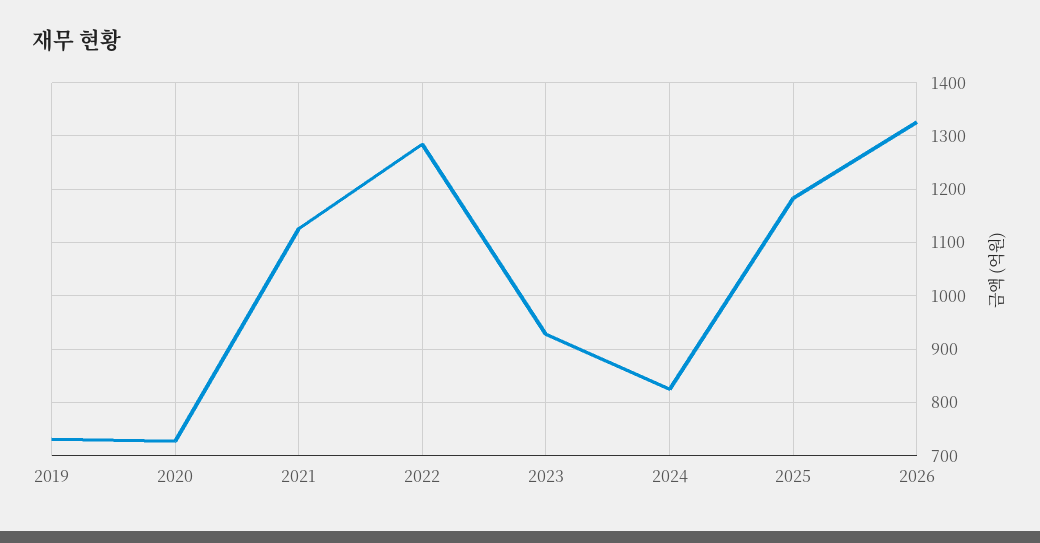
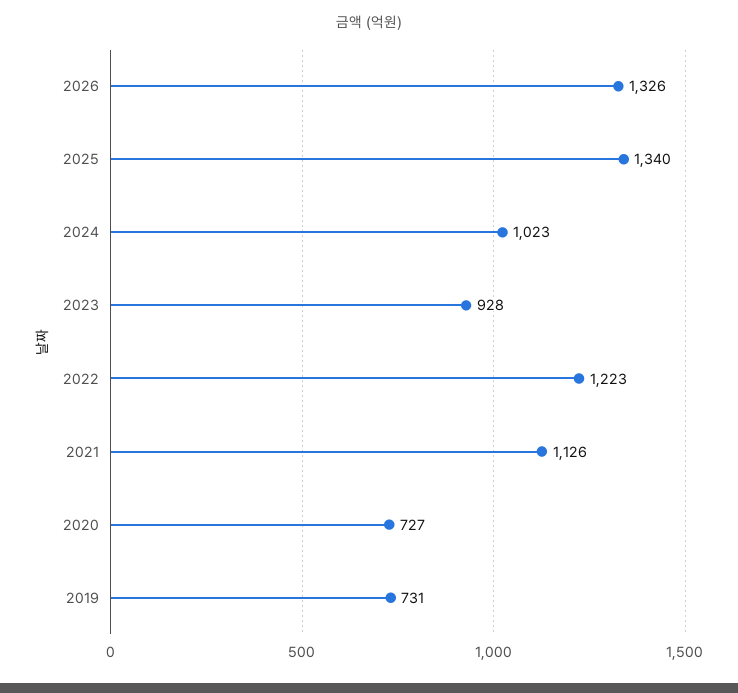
  {
    "2019": 731,
    "2020": 727,
    "2021": 1126,
-   "2022": 1280,
+   "2022": 1223,
    "2023": 928,
-   "2024": 820,
+   "2024": 1023,
-   "2025": 1180,
+   "2025": 1340,
    "2026": 1326
  }

